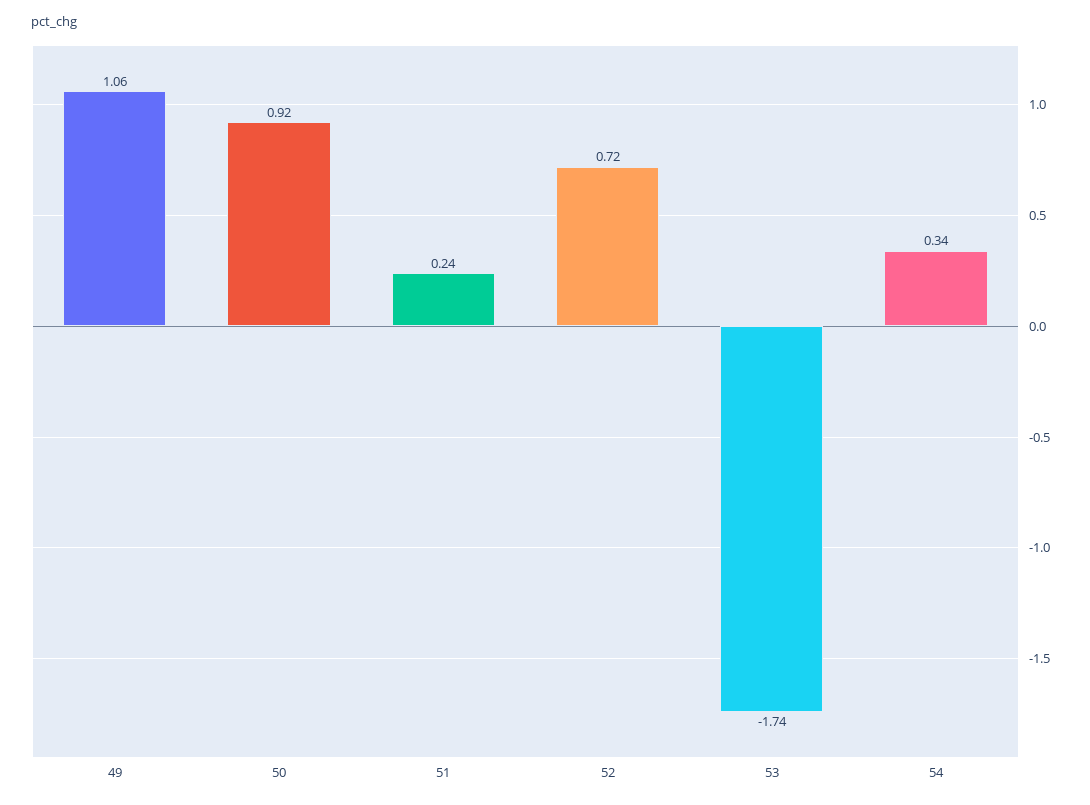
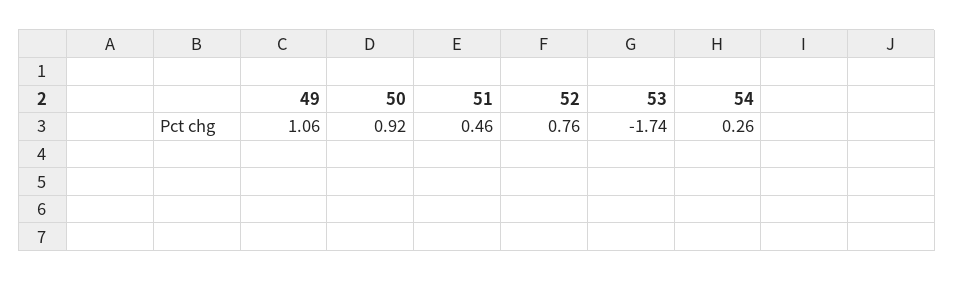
  {
    "49": 1.06,
    "50": 0.92,
-   "51": 0.24,
+   "51": 0.46,
-   "52": 0.72,
+   "52": 0.76,
    "53": -1.74,
-   "54": 0.34
+   "54": 0.26
  }

